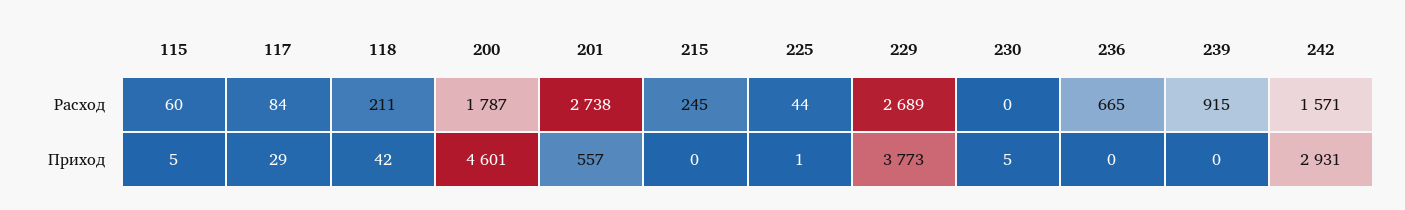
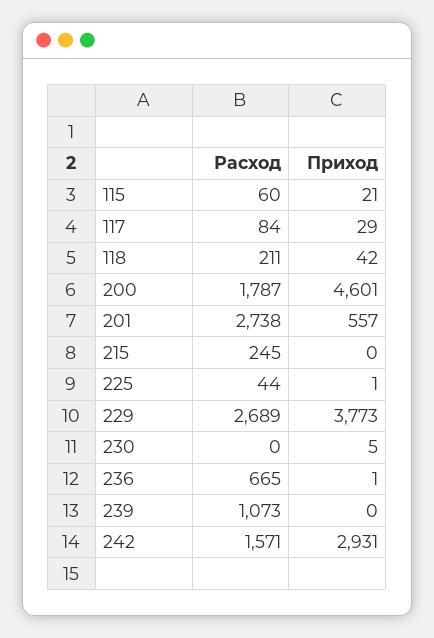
  {
    "115": {
      "Расход": 60,
-     "Приход": 5
+     "Приход": 21
    },
    "117": {
      "Расход": 84,
      "Приход": 29
    },
    "118": {
      "Расход": 211,
      "Приход": 42
    },
    "200": {
      "Расход": 1787,
      "Приход": 4601
    },
    "201": {
      "Расход": 2738,
      "Приход": 557
    },
    "215": {
      "Расход": 245,
      "Приход": 0
    },
    "225": {
      "Расход": 44,
      "Приход": 1
    },
    "229": {
      "Расход": 2689,
      "Приход": 3773
    },
    "230": {
      "Расход": 0,
      "Приход": 5
    },
    "236": {
      "Расход": 665,
-     "Приход": 0
+     "Приход": 1
    },
    "239": {
-     "Расход": 915,
+     "Расход": 1073,
      "Приход": 0
    },
    "242": {
      "Расход": 1571,
      "Приход": 2931
    }
  }

